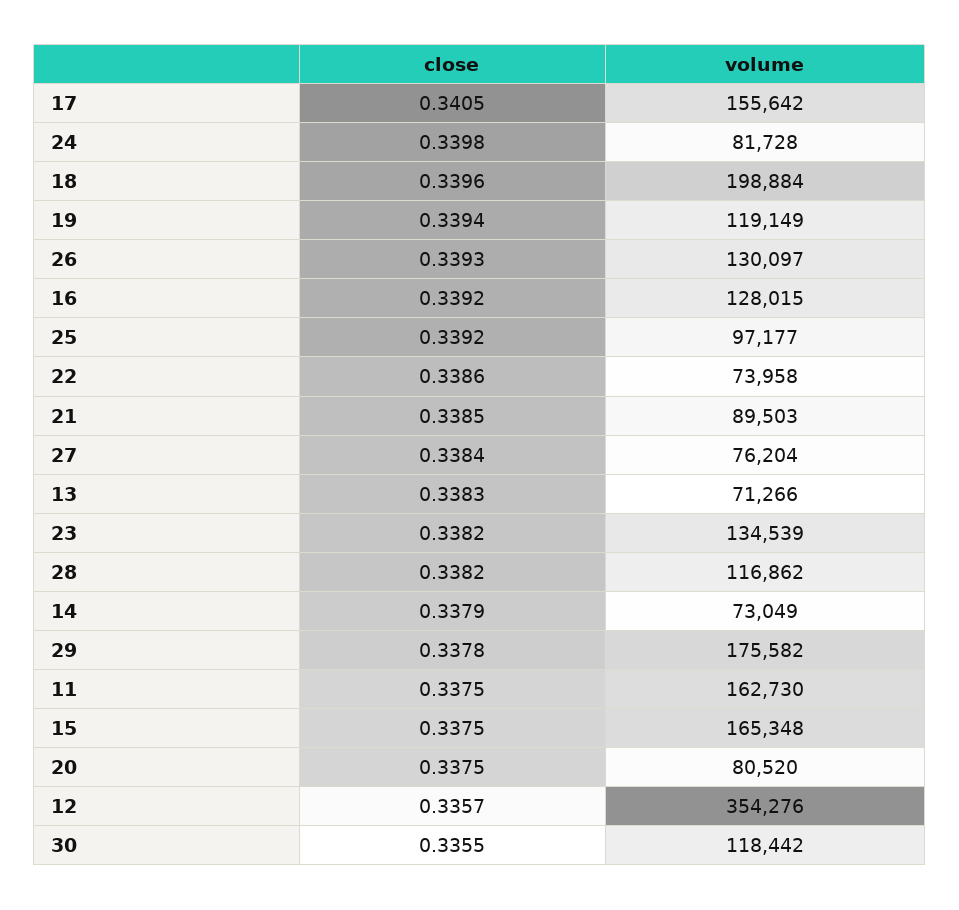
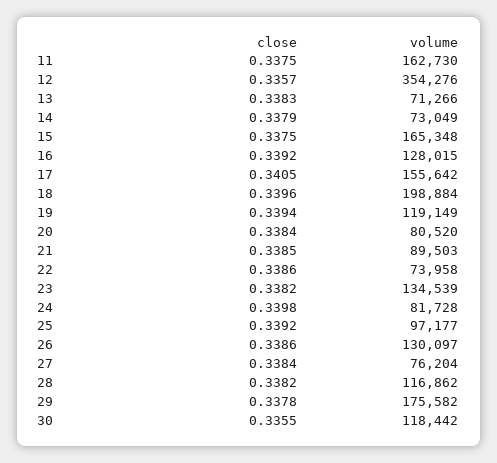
  {
    "close": {
      "17": 0.3405,
      "24": 0.3398,
      "18": 0.3396,
      "19": 0.3394,
-     "26": 0.3393,
+     "26": 0.3386,
      "16": 0.3392,
      "25": 0.3392,
      "22": 0.3386,
      "21": 0.3385,
      "27": 0.3384,
      "13": 0.3383,
      "23": 0.3382,
      "28": 0.3382,
      "14": 0.3379,
      "29": 0.3378,
      "11": 0.3375,
      "15": 0.3375,
-     "20": 0.3375,
+     "20": 0.3384,
      "12": 0.3357,
      "30": 0.3355
    },
    "volume": {
      "17": 155642,
      "24": 81728,
      "18": 198884,
      "19": 119149,
      "26": 130097,
      "16": 128015,
      "25": 97177,
      "22": 73958,
      "21": 89503,
      "27": 76204,
      "13": 71266,
      "23": 134539,
      "28": 116862,
      "14": 73049,
      "29": 175582,
      "11": 162730,
      "15": 165348,
      "20": 80520,
      "12": 354276,
      "30": 118442
    }
  }

